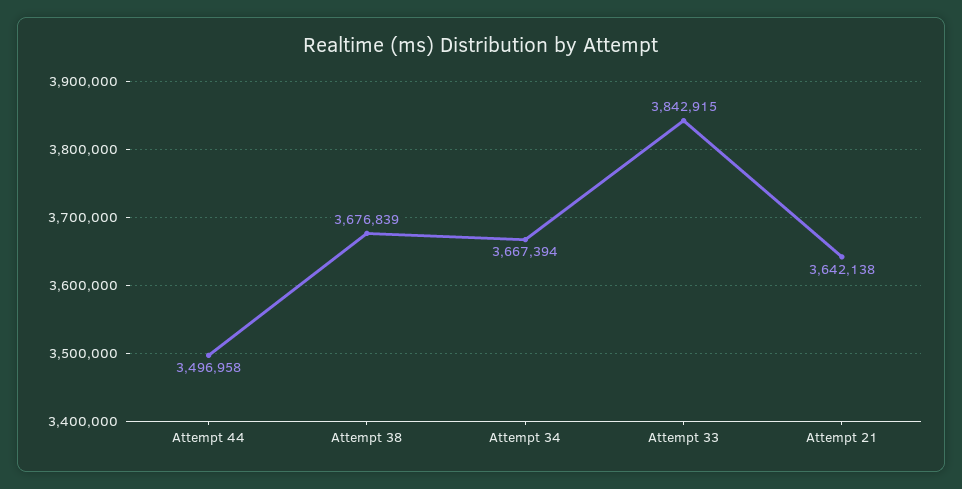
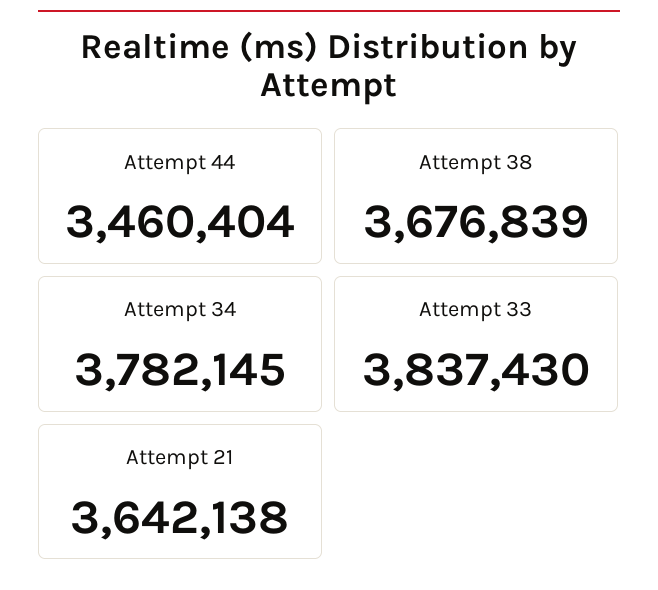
  {
-   "Attempt 44": 3496958,
+   "Attempt 44": 3460404,
    "Attempt 38": 3676839,
-   "Attempt 34": 3667394,
+   "Attempt 34": 3782145,
-   "Attempt 33": 3842915,
+   "Attempt 33": 3837430,
    "Attempt 21": 3642138
  }

